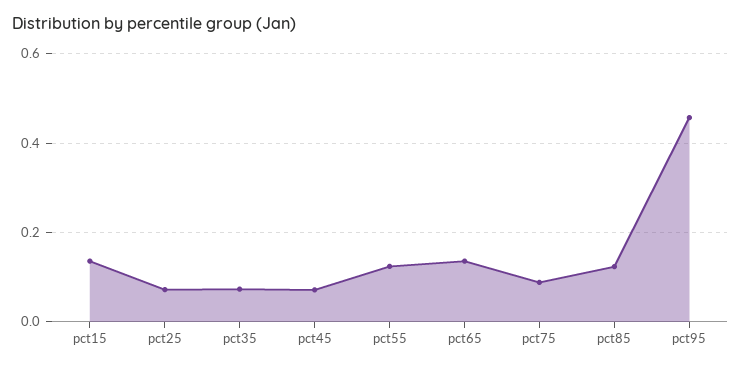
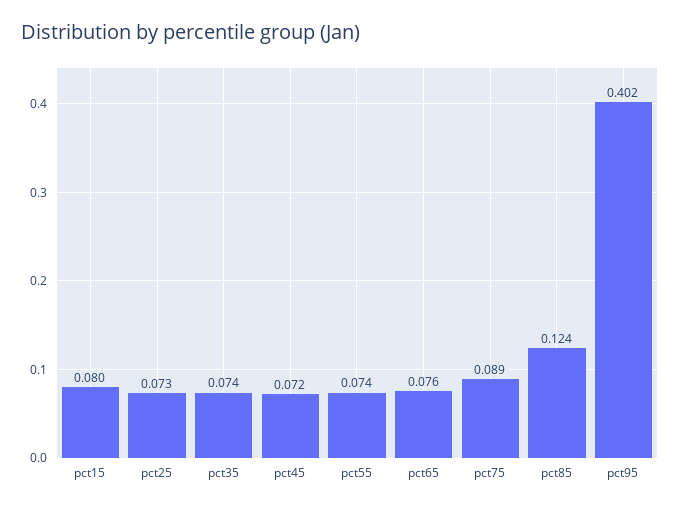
  {
-   "pct15": 0.14,
+   "pct15": 0.08,
    "pct25": 0.073,
    "pct35": 0.074,
    "pct45": 0.072,
-   "pct55": 0.12,
+   "pct55": 0.074,
-   "pct65": 0.14,
+   "pct65": 0.076,
    "pct75": 0.089,
    "pct85": 0.124,
-   "pct95": 0.46
+   "pct95": 0.402
  }

